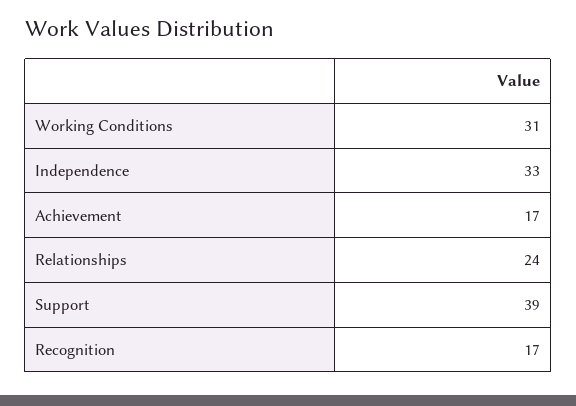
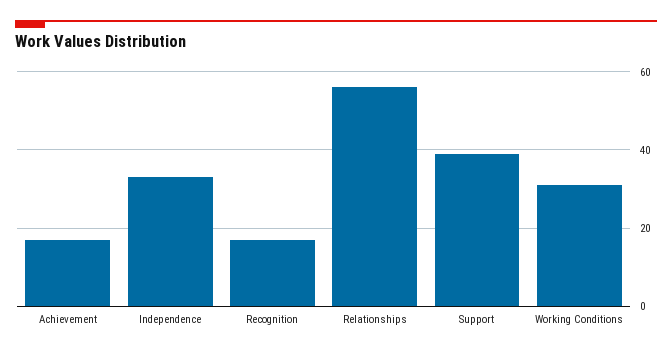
  {
    "Working Conditions": 31,
    "Independence": 33,
    "Achievement": 17,
-   "Relationships": 24,
+   "Relationships": 55,
    "Support": 39,
    "Recognition": 17
  }

